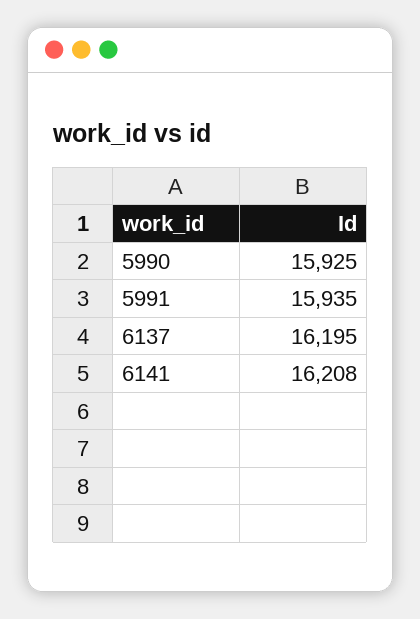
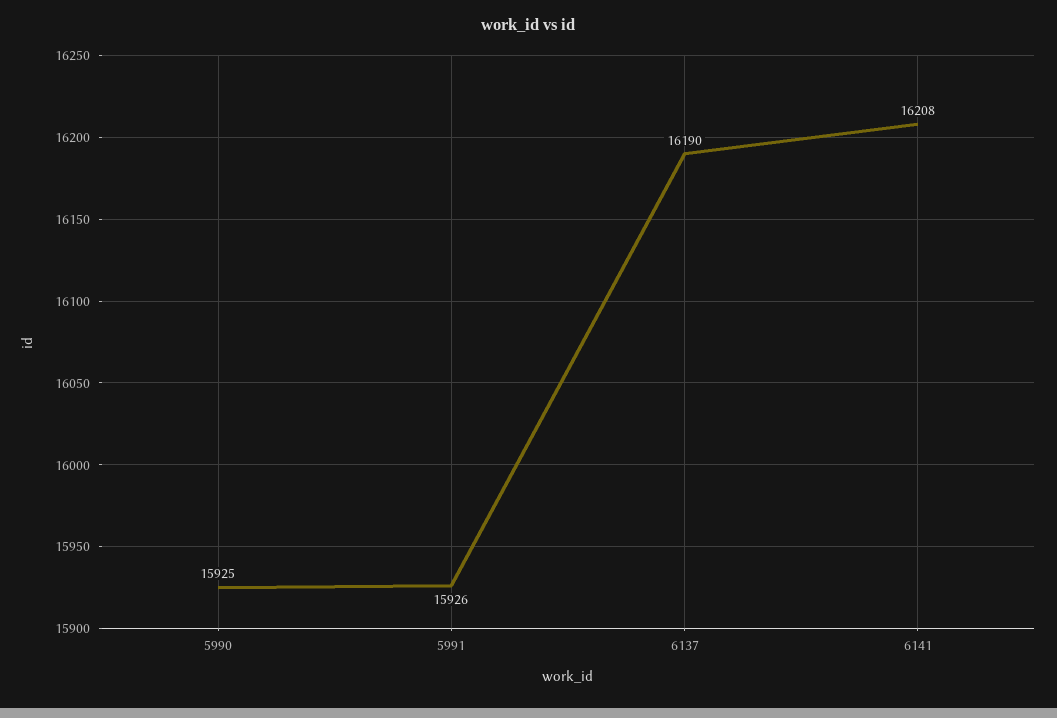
  {
    "5990": 15925,
-   "5991": 15935,
+   "5991": 15926,
-   "6137": 16195,
+   "6137": 16190,
    "6141": 16208
  }

